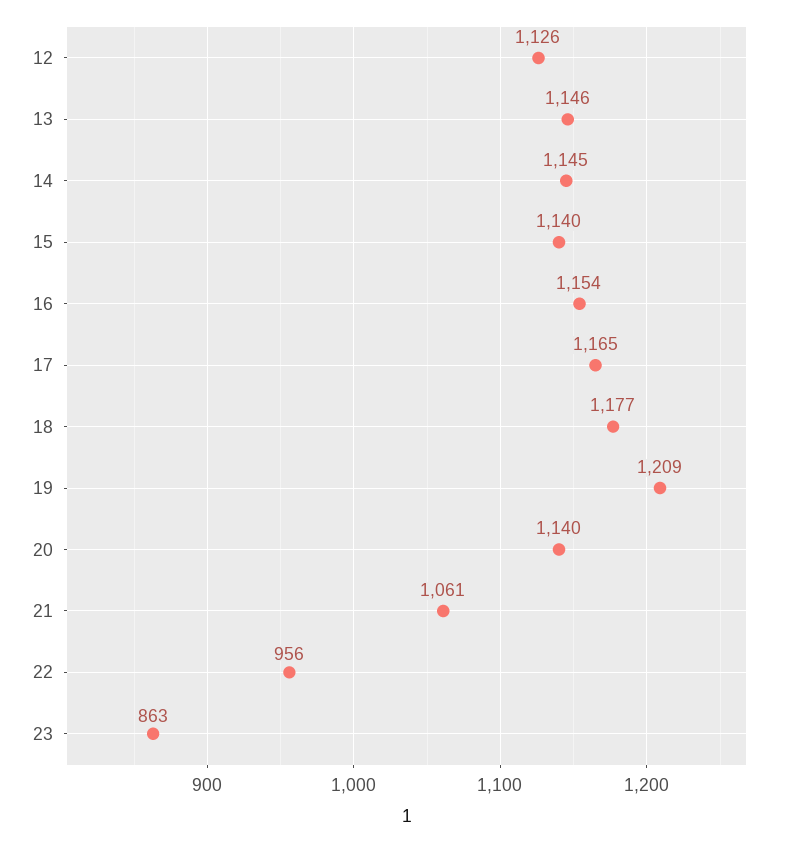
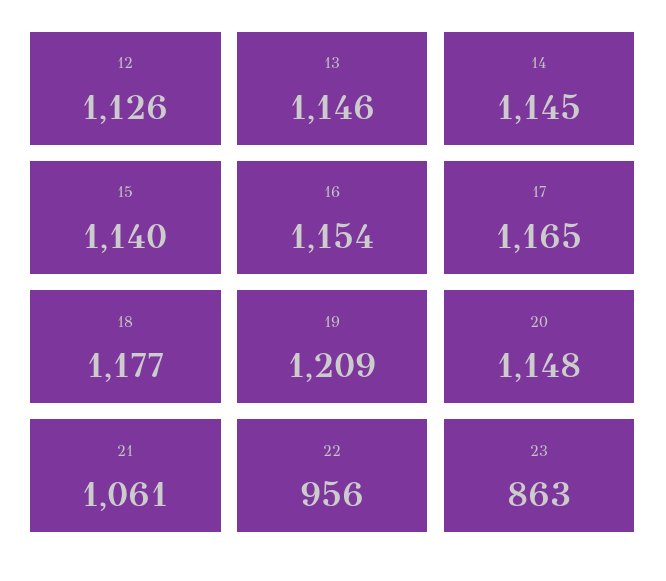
  {
    "12": 1126,
    "13": 1146,
    "14": 1145,
    "15": 1140,
    "16": 1154,
    "17": 1165,
    "18": 1177,
    "19": 1209,
-   "20": 1140,
+   "20": 1148,
    "21": 1061,
    "22": 956,
    "23": 863
  }

